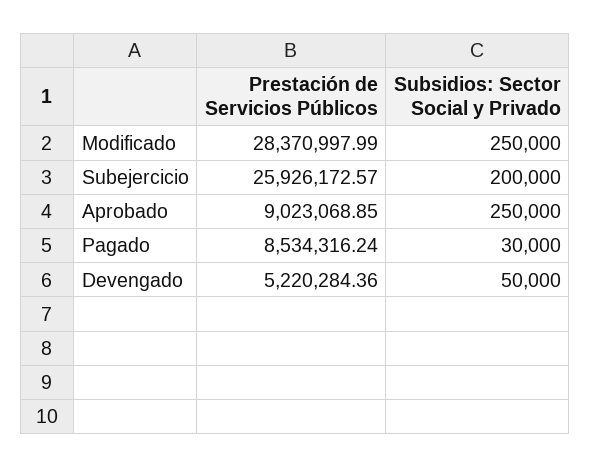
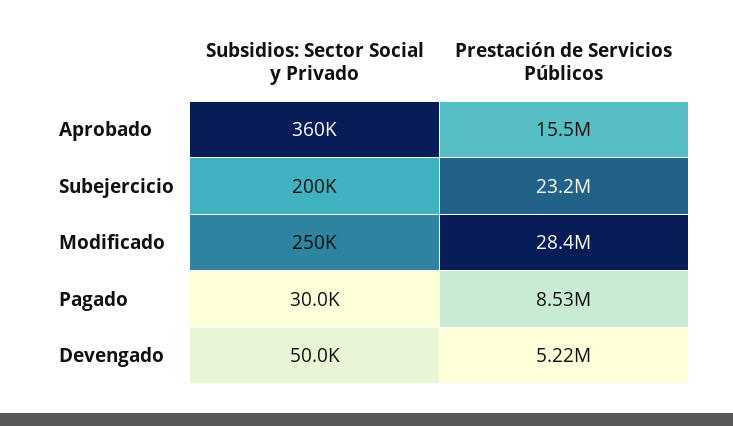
  {
    "Prestación de Servicios Públicos": {
      "Modificado": 28370997.99,
-     "Subejercicio": 25926172.57,
+     "Subejercicio": 23200000,
-     "Aprobado": 9023068.85,
+     "Aprobado": 15500000,
      "Pagado": 8534316.24,
      "Devengado": 5220284.36
    },
    "Subsidios: Sector Social y Privado": {
      "Modificado": 250000,
      "Subejercicio": 200000,
-     "Aprobado": 250000,
+     "Aprobado": 360000,
      "Pagado": 30000,
      "Devengado": 50000
    }
  }

